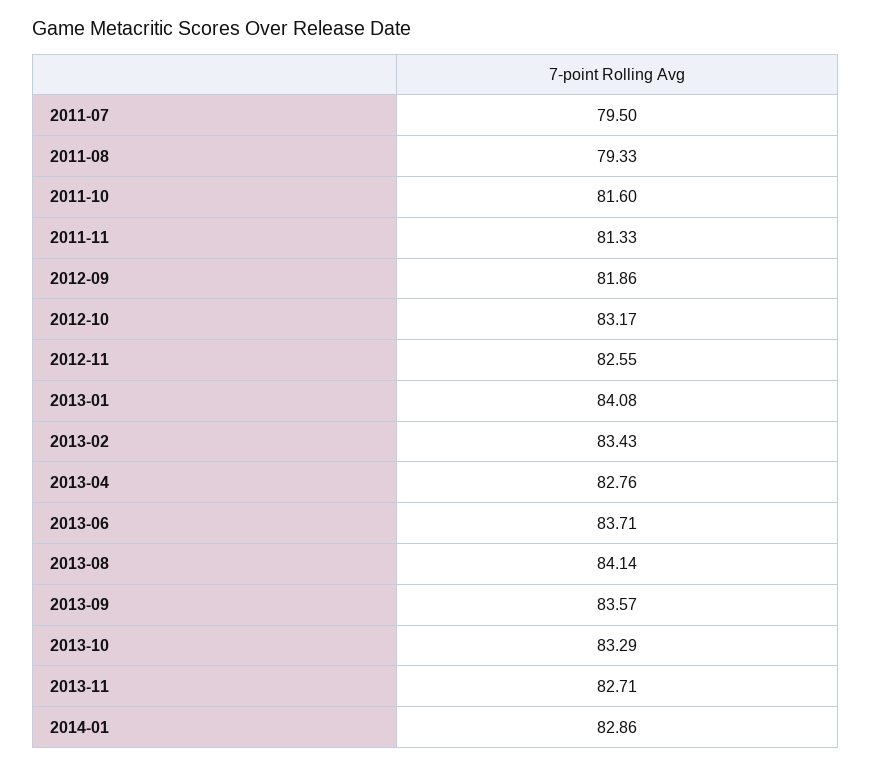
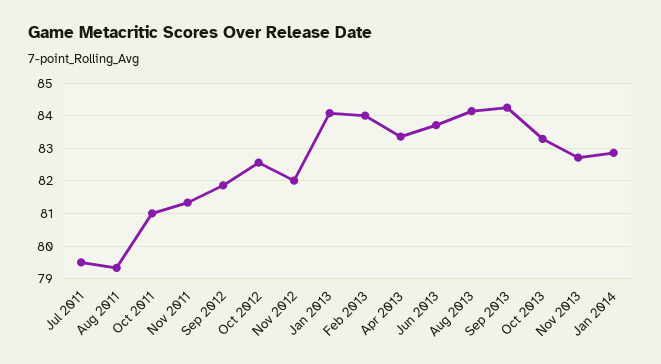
  {
    "2011-07": 79.5,
    "2011-08": 79.33,
-   "2011-10": 81.6,
+   "2011-10": 81,
    "2011-11": 81.33,
    "2012-09": 81.86,
-   "2012-10": 83.17,
+   "2012-10": 82.6,
-   "2012-11": 82.55,
+   "2012-11": 82,
    "2013-01": 84.08,
-   "2013-02": 83.43,
+   "2013-02": 84,
-   "2013-04": 82.76,
+   "2013-04": 83.4,
    "2013-06": 83.71,
    "2013-08": 84.14,
-   "2013-09": 83.57,
+   "2013-09": 84.2,
    "2013-10": 83.29,
    "2013-11": 82.71,
    "2014-01": 82.86
  }

